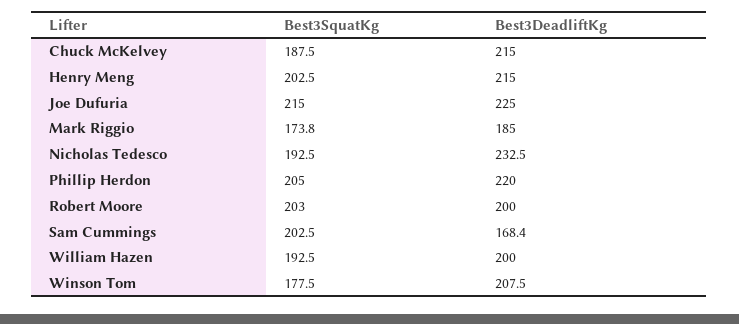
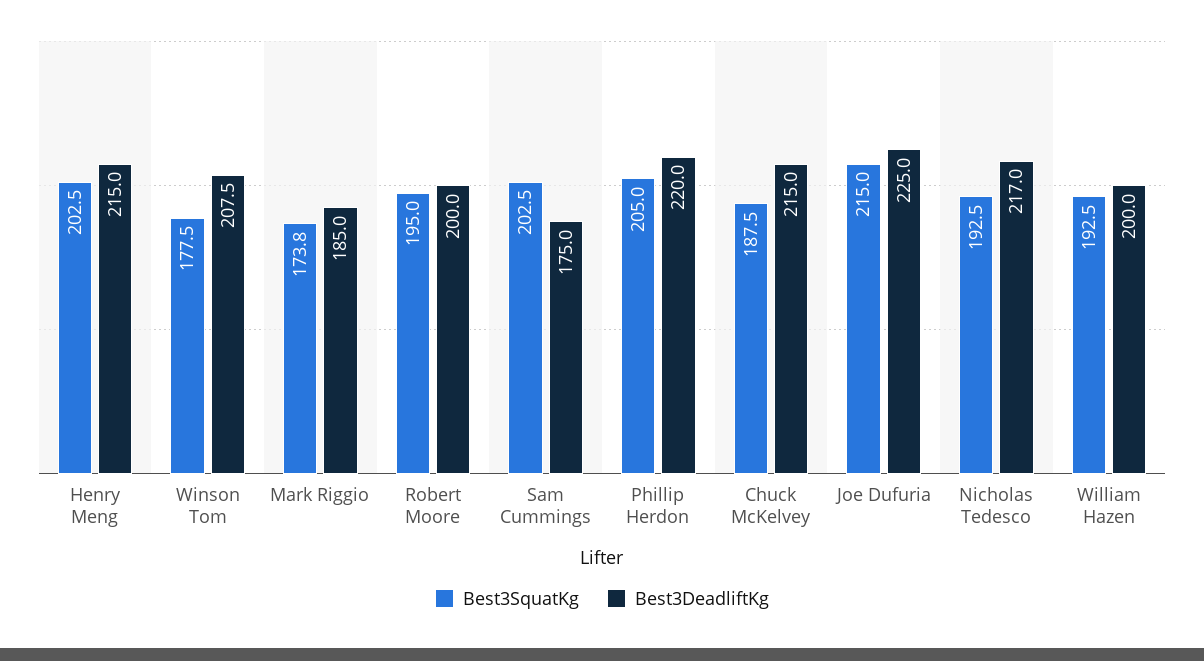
  {
    "Best3SquatKg": {
      "Chuck McKelvey": 187.5,
      "Henry Meng": 202.5,
      "Joe Dufuria": 215,
      "Mark Riggio": 173.8,
      "Nicholas Tedesco": 192.5,
      "Phillip Herdon": 205,
-     "Robert Moore": 203,
+     "Robert Moore": 195,
      "Sam Cummings": 202.5,
      "William Hazen": 192.5,
      "Winson Tom": 177.5
    },
    "Best3DeadliftKg": {
      "Chuck McKelvey": 215,
      "Henry Meng": 215,
      "Joe Dufuria": 225,
      "Mark Riggio": 185,
-     "Nicholas Tedesco": 232.5,
+     "Nicholas Tedesco": 217,
      "Phillip Herdon": 220,
      "Robert Moore": 200,
-     "Sam Cummings": 168.4,
+     "Sam Cummings": 175,
      "William Hazen": 200,
      "Winson Tom": 207.5
    }
  }

